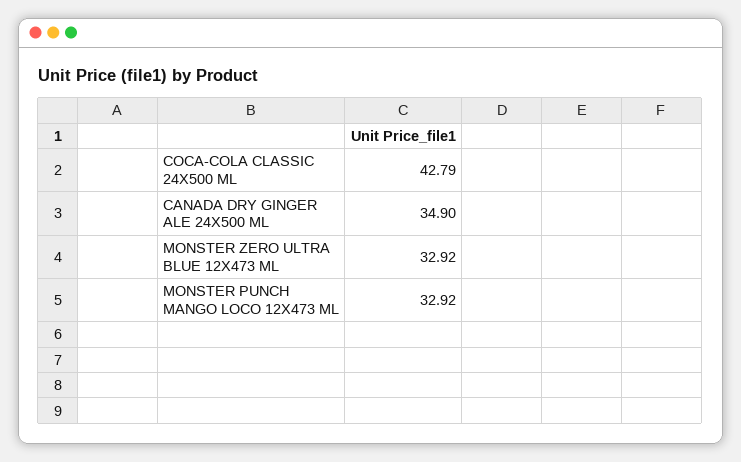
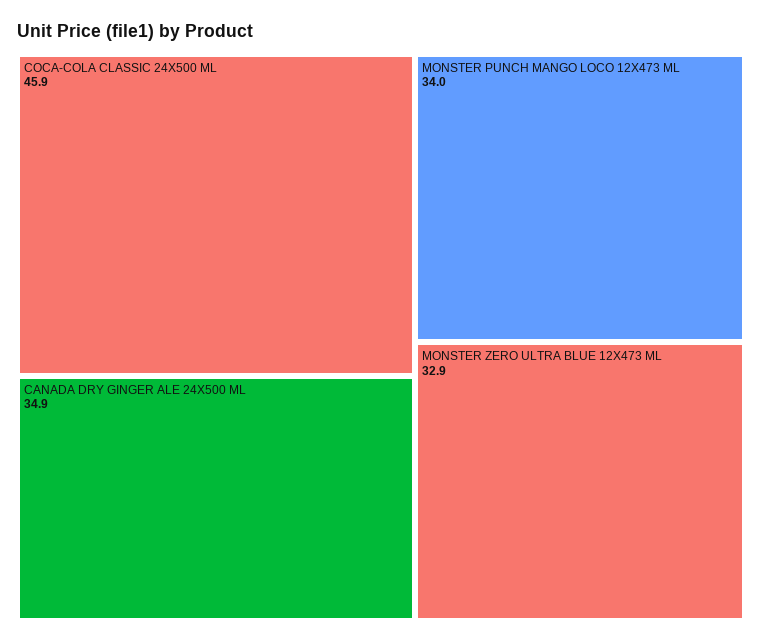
  {
-   "COCA-COLA CLASSIC 24X500 ML": 42.79,
+   "COCA-COLA CLASSIC 24X500 ML": 45.9,
    "CANADA DRY GINGER ALE 24X500 ML": 34.9,
    "MONSTER ZERO ULTRA BLUE 12X473 ML": 32.92,
-   "MONSTER PUNCH MANGO LOCO 12X473 ML": 32.92
+   "MONSTER PUNCH MANGO LOCO 12X473 ML": 34
  }

